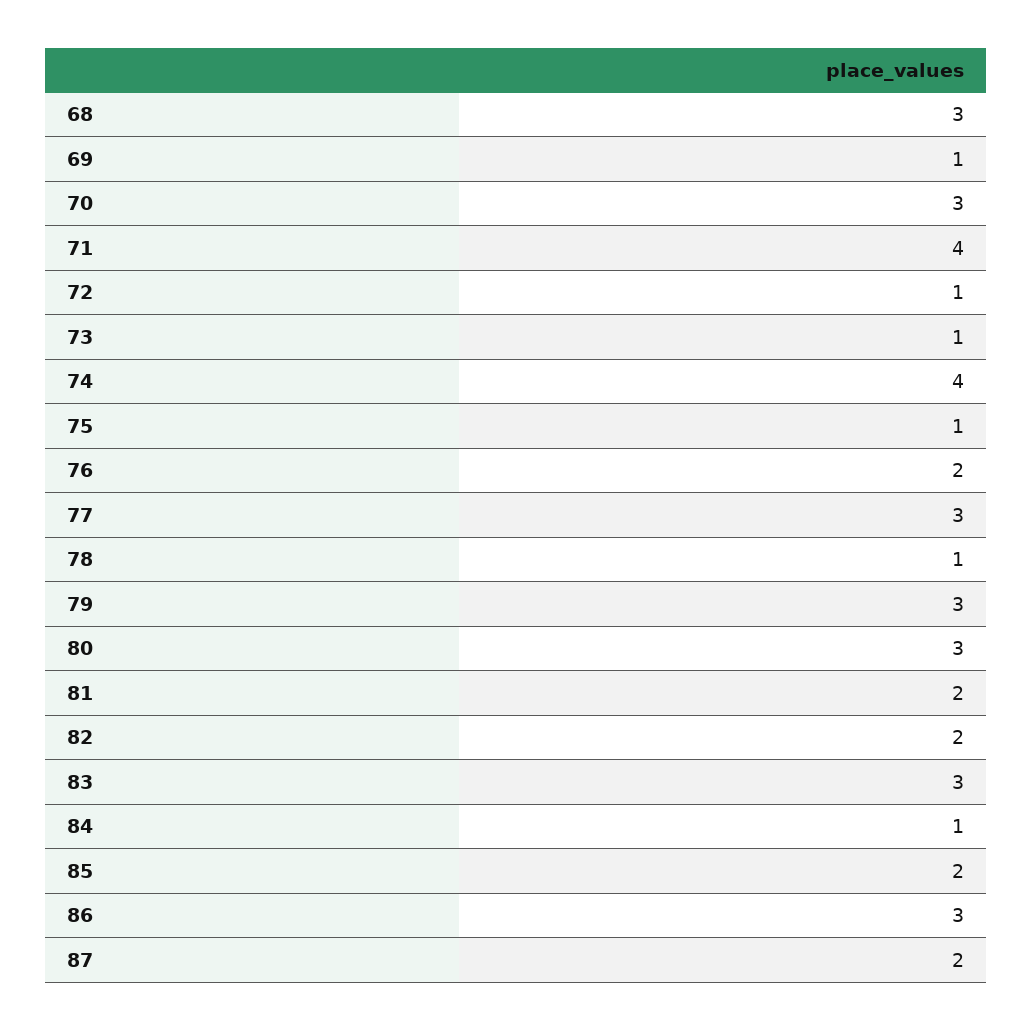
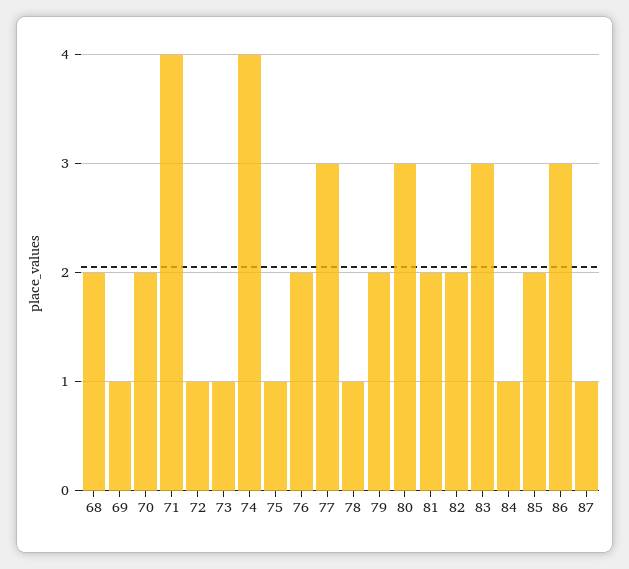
  {
-   "68": 3,
+   "68": 2,
    "69": 1,
-   "70": 3,
+   "70": 2,
    "71": 4,
    "72": 1,
    "73": 1,
    "74": 4,
    "75": 1,
    "76": 2,
    "77": 3,
    "78": 1,
-   "79": 3,
+   "79": 2,
    "80": 3,
    "81": 2,
    "82": 2,
    "83": 3,
    "84": 1,
    "85": 2,
    "86": 3,
-   "87": 2
+   "87": 1
  }

